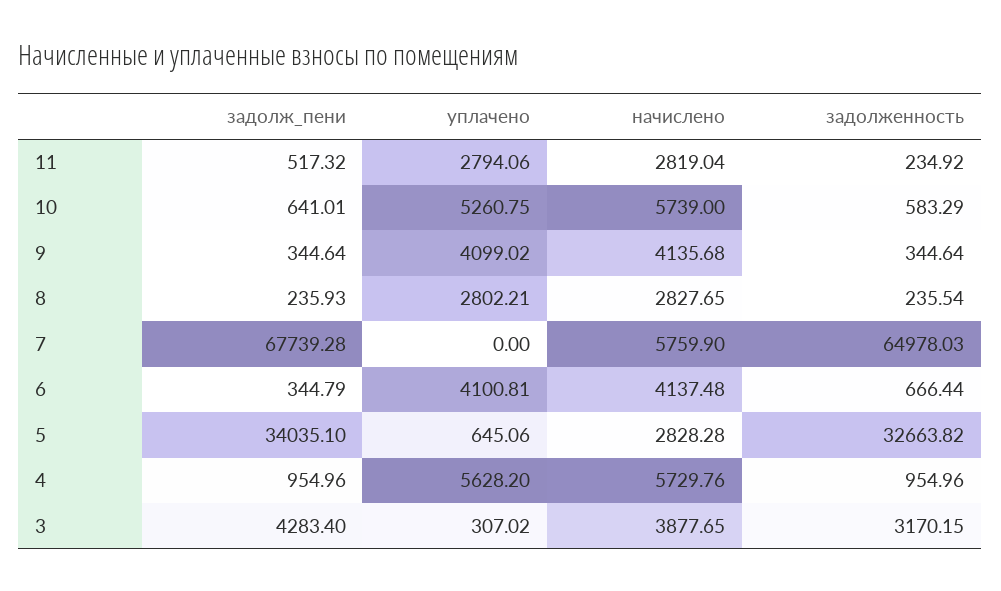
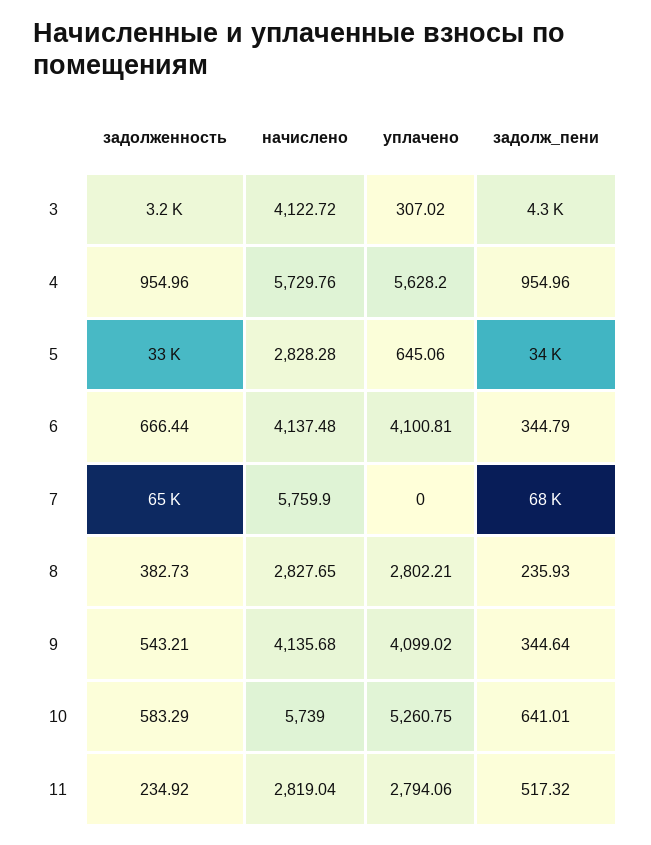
  {
    "задолж_пени": {
      "11": 517.32,
      "10": 641.01,
      "9": 344.64,
      "8": 235.93,
      "7": 67739.28,
      "6": 344.79,
      "5": 34035.1,
      "4": 954.96,
      "3": 4283.4
    },
    "уплачено": {
      "11": 2794.06,
      "10": 5260.75,
      "9": 4099.02,
      "8": 2802.21,
      "7": 0,
      "6": 4100.81,
      "5": 645.06,
      "4": 5628.2,
      "3": 307.02
    },
    "начислено": {
      "11": 2819.04,
      "10": 5739,
      "9": 4135.68,
      "8": 2827.65,
      "7": 5759.9,
      "6": 4137.48,
      "5": 2828.28,
      "4": 5729.76,
-     "3": 3877.65
+     "3": 4122.72
    },
    "задолженность": {
      "11": 234.92,
      "10": 583.29,
-     "9": 344.64,
+     "9": 543.21,
-     "8": 235.54,
+     "8": 382.73,
      "7": 64978.03,
      "6": 666.44,
      "5": 32663.82,
      "4": 954.96,
      "3": 3170.15
    }
  }

